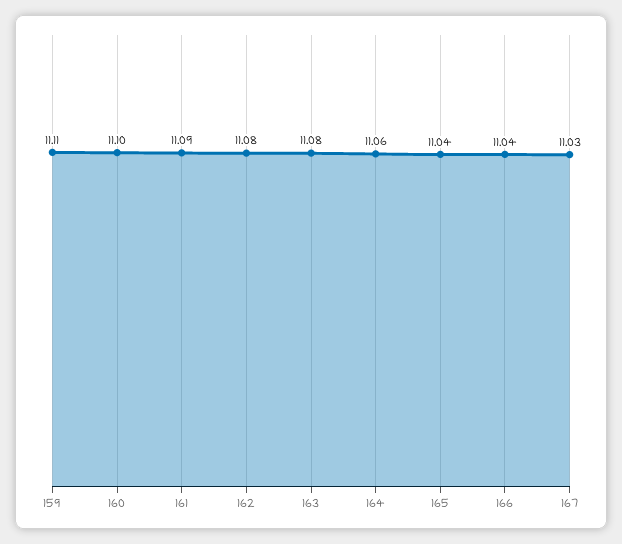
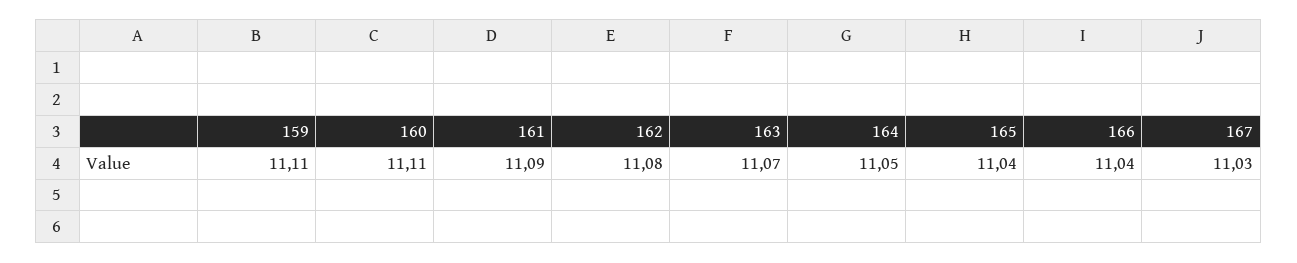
  {
    "159": 11.11,
-   "160": 11.1,
+   "160": 11.11,
    "161": 11.09,
    "162": 11.08,
-   "163": 11.08,
+   "163": 11.07,
-   "164": 11.06,
+   "164": 11.05,
    "165": 11.04,
    "166": 11.04,
    "167": 11.03
  }

